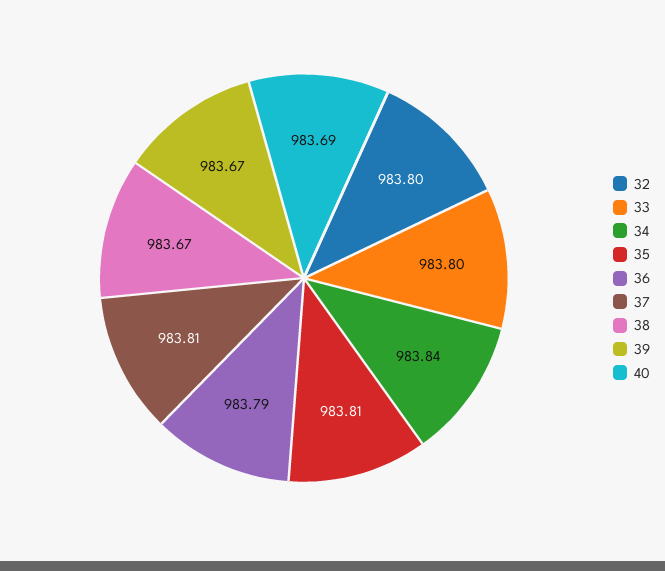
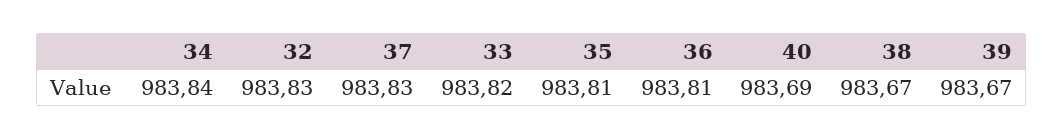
  {
-   "32": 983.8,
+   "32": 983.83,
-   "33": 983.8,
+   "33": 983.82,
    "34": 983.84,
    "35": 983.81,
-   "36": 983.79,
+   "36": 983.81,
-   "37": 983.81,
+   "37": 983.83,
    "38": 983.67,
    "39": 983.67,
    "40": 983.69
  }

